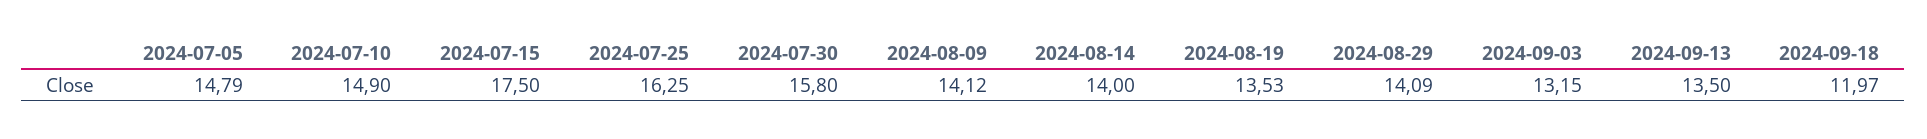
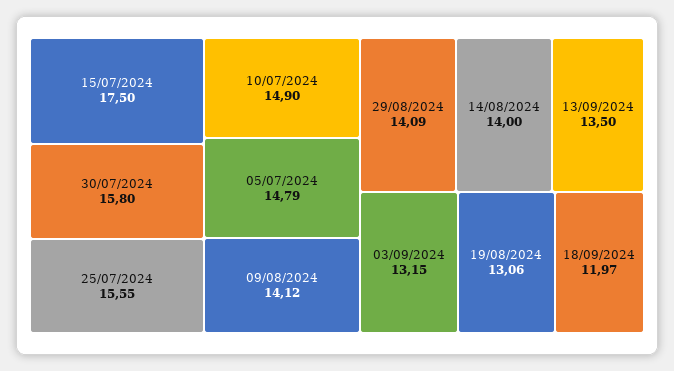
  {
    "2024-07-05": 14.79,
    "2024-07-10": 14.9,
    "2024-07-15": 17.5,
-   "2024-07-25": 16.25,
+   "2024-07-25": 15.55,
    "2024-07-30": 15.8,
    "2024-08-09": 14.12,
    "2024-08-14": 14,
-   "2024-08-19": 13.53,
+   "2024-08-19": 13.06,
    "2024-08-29": 14.09,
    "2024-09-03": 13.15,
    "2024-09-13": 13.5,
    "2024-09-18": 11.97
  }

